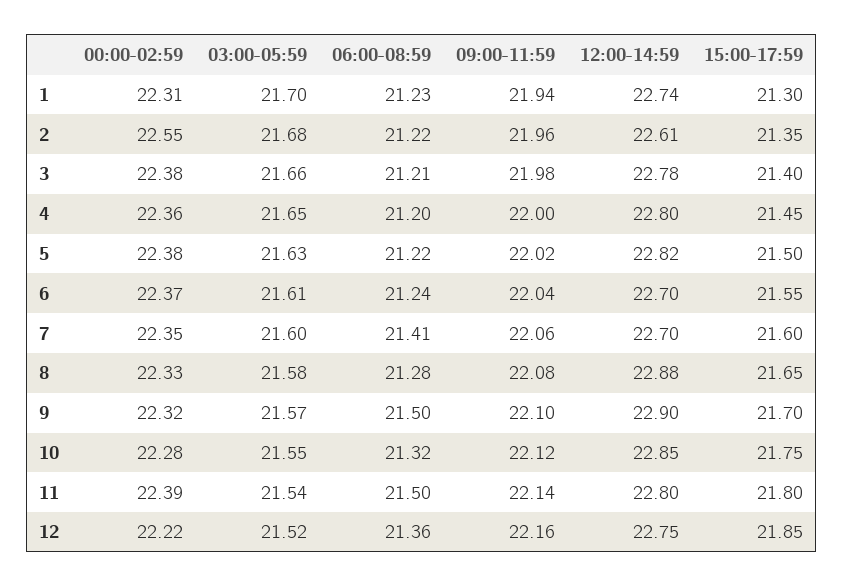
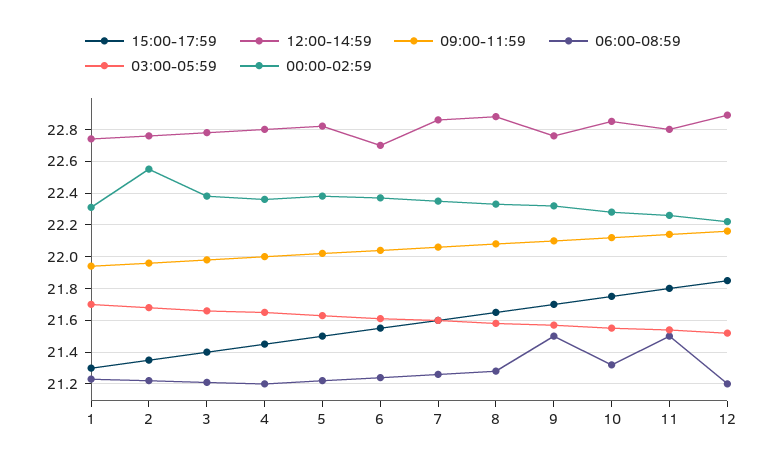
  {
    "00:00-02:59": {
      "1": 22.31,
      "2": 22.55,
      "3": 22.38,
      "4": 22.36,
      "5": 22.38,
      "6": 22.37,
      "7": 22.35,
      "8": 22.33,
      "9": 22.32,
      "10": 22.28,
-     "11": 22.39,
+     "11": 22.25,
      "12": 22.22
    },
    "03:00-05:59": {
      "1": 21.7,
      "2": 21.68,
      "3": 21.66,
      "4": 21.65,
      "5": 21.63,
      "6": 21.61,
      "7": 21.6,
      "8": 21.58,
      "9": 21.57,
      "10": 21.55,
      "11": 21.54,
      "12": 21.52
    },
    "06:00-08:59": {
      "1": 21.23,
      "2": 21.22,
      "3": 21.21,
      "4": 21.2,
      "5": 21.22,
      "6": 21.24,
-     "7": 21.41,
+     "7": 21.25,
      "8": 21.28,
      "9": 21.5,
      "10": 21.32,
      "11": 21.5,
-     "12": 21.36
+     "12": 21.2
    },
    "09:00-11:59": {
      "1": 21.94,
      "2": 21.96,
      "3": 21.98,
      "4": 22,
      "5": 22.02,
      "6": 22.04,
      "7": 22.06,
      "8": 22.08,
      "9": 22.1,
      "10": 22.12,
      "11": 22.14,
      "12": 22.16
    },
    "12:00-14:59": {
      "1": 22.74,
-     "2": 22.61,
+     "2": 22.75,
      "3": 22.78,
      "4": 22.8,
      "5": 22.82,
      "6": 22.7,
-     "7": 22.7,
+     "7": 22.85,
      "8": 22.88,
-     "9": 22.9,
+     "9": 22.75,
      "10": 22.85,
      "11": 22.8,
-     "12": 22.75
+     "12": 22.9
    },
    "15:00-17:59": {
      "1": 21.3,
      "2": 21.35,
      "3": 21.4,
      "4": 21.45,
      "5": 21.5,
      "6": 21.55,
      "7": 21.6,
      "8": 21.65,
      "9": 21.7,
      "10": 21.75,
      "11": 21.8,
      "12": 21.85
    }
  }

